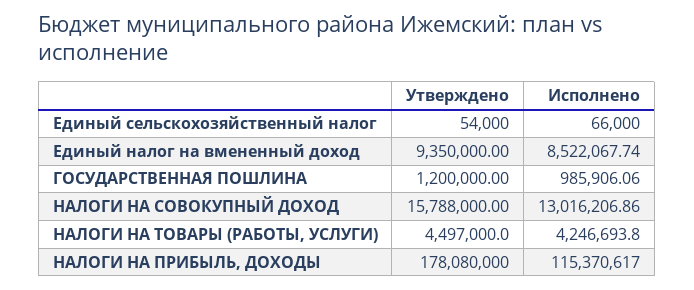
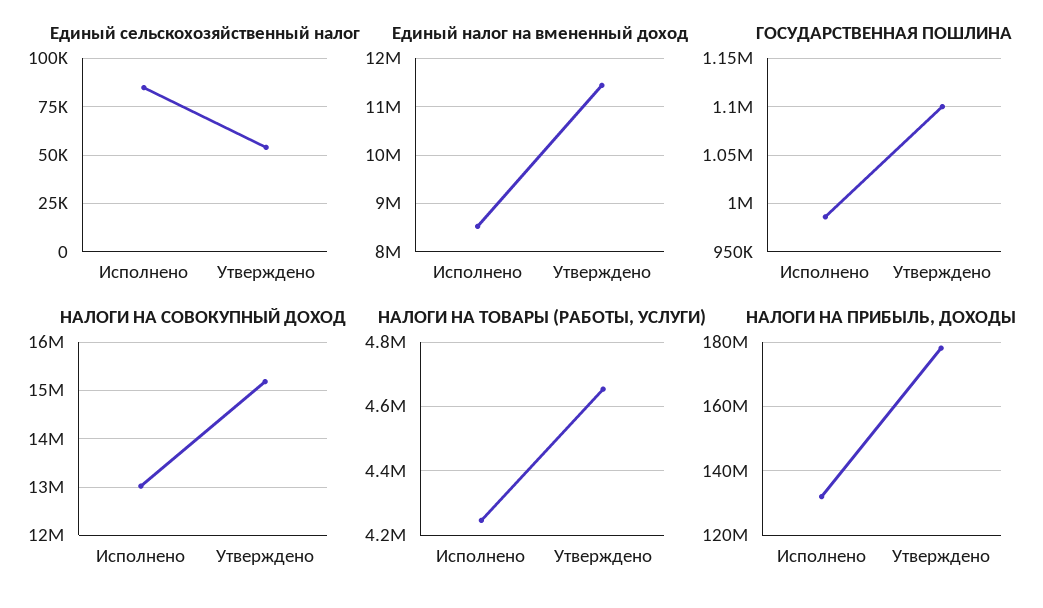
  {
    "Единый сельскохозяйственный налог": {
      "Утверждено": 54000,
-     "Исполнено": 66000
+     "Исполнено": 85000
    },
    "Единый налог на вмененный доход": {
-     "Утверждено": 9350000,
+     "Утверждено": 11400000,
      "Исполнено": 8522067.74
    },
    "ГОСУДАРСТВЕННАЯ ПОШЛИНА": {
-     "Утверждено": 1200000,
+     "Утверждено": 1100000,
      "Исполнено": 985906.06
    },
    "НАЛОГИ НА СОВОКУПНЫЙ ДОХОД": {
-     "Утверждено": 15788000,
+     "Утверждено": 15200000,
      "Исполнено": 13016206.86
    },
    "НАЛОГИ НА ТОВАРЫ (РАБОТЫ, УСЛУГИ)": {
-     "Утверждено": 4497000,
+     "Утверждено": 4660000,
      "Исполнено": 4246693.8
    },
    "НАЛОГИ НА ПРИБЫЛЬ, ДОХОДЫ": {
      "Утверждено": 178080000,
-     "Исполнено": 115370617
+     "Исполнено": 132000000
    }
  }

